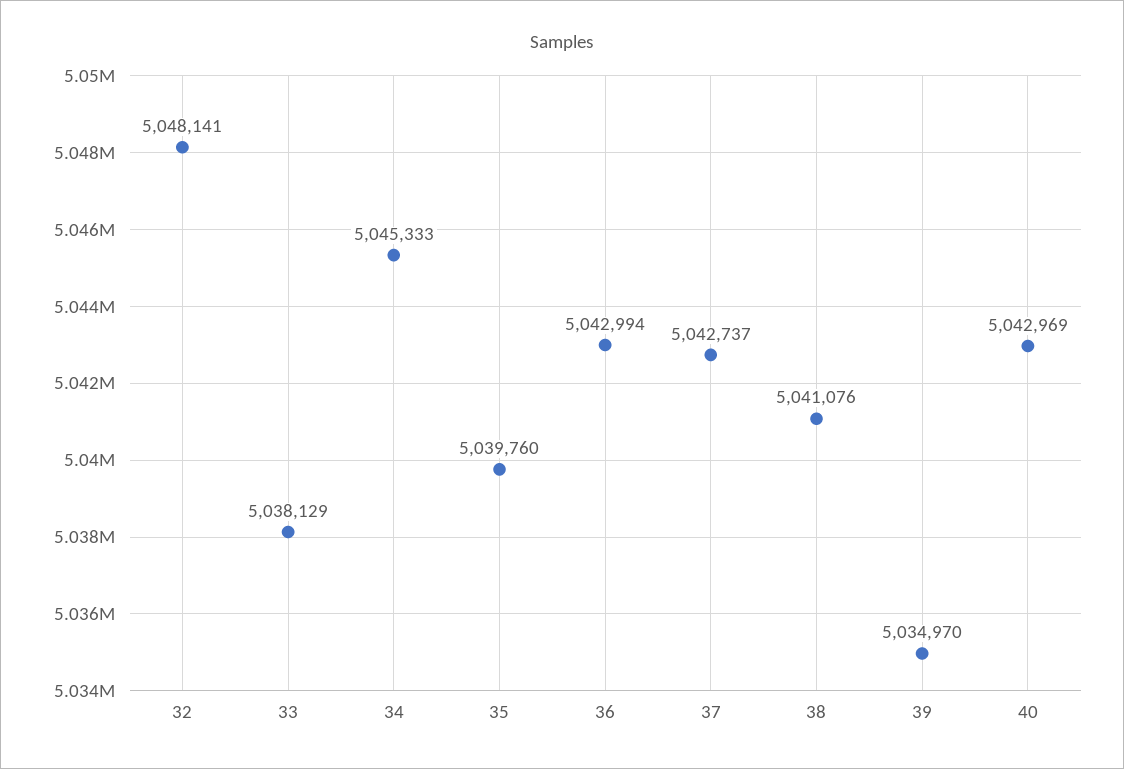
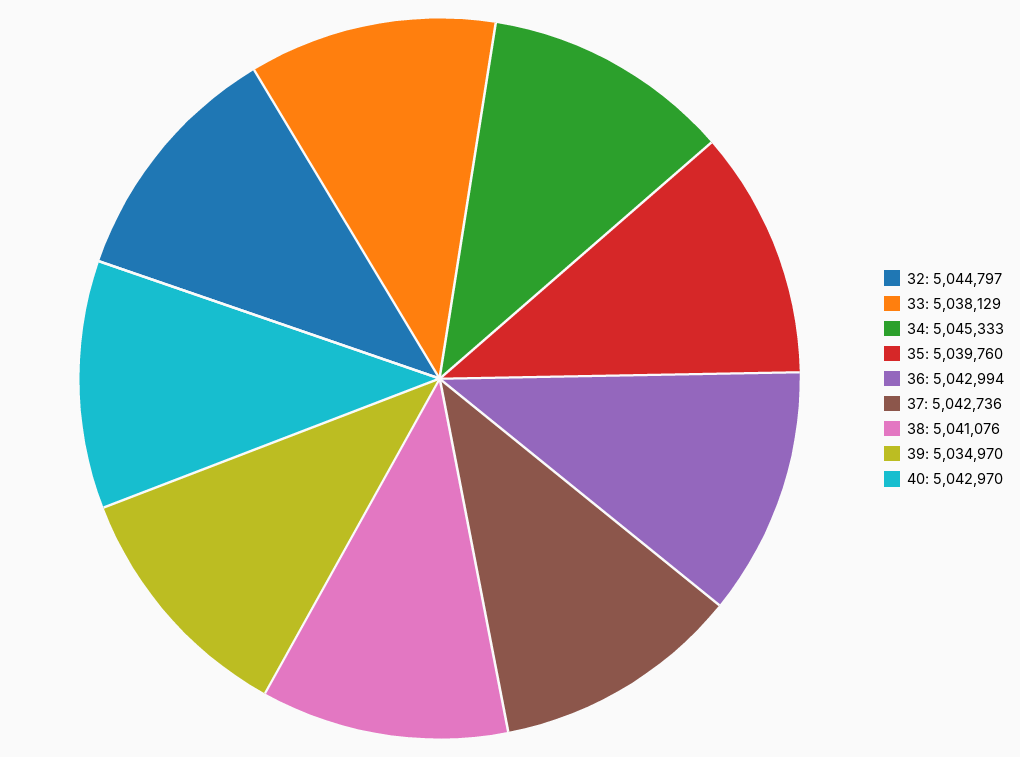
  {
-   "32": 5048141,
+   "32": 5044797,
    "33": 5038129,
    "34": 5045333,
    "35": 5039760,
    "36": 5042994,
-   "37": 5042737,
+   "37": 5042736,
    "38": 5041076,
    "39": 5034970,
-   "40": 5042969
+   "40": 5042970
  }

